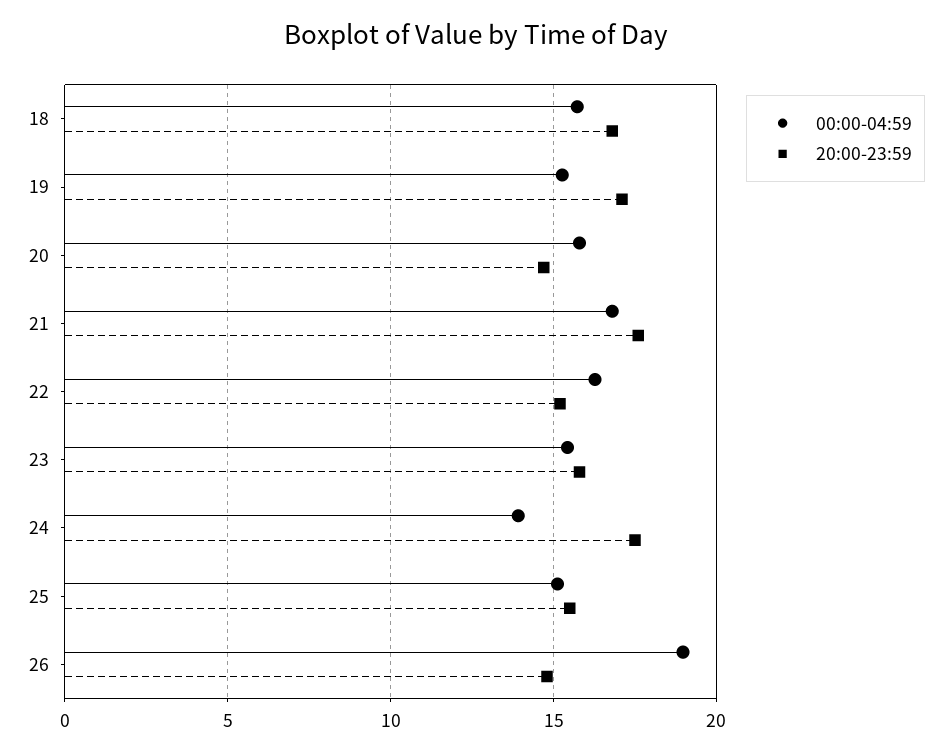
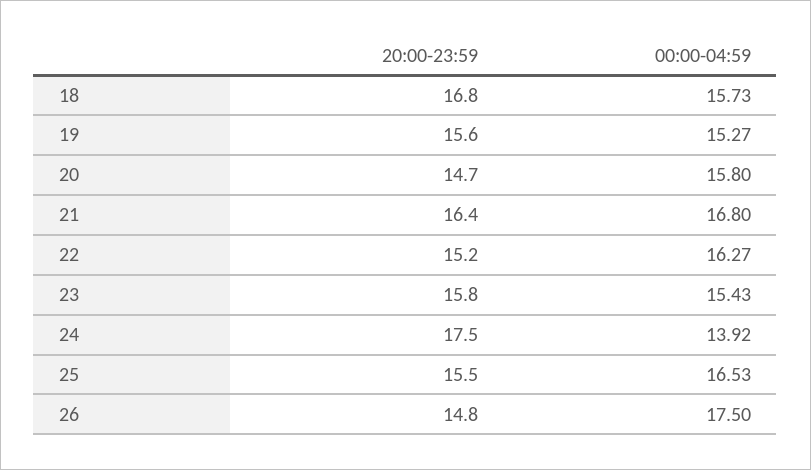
  {
    "00:00-04:59": {
      "18": 15.73,
      "19": 15.27,
      "20": 15.8,
      "21": 16.8,
      "22": 16.27,
      "23": 15.43,
      "24": 13.92,
-     "25": 15,
+     "25": 16.53,
-     "26": 19
+     "26": 17.5
    },
    "20:00-23:59": {
      "18": 16.8,
-     "19": 17,
+     "19": 15.6,
      "20": 14.7,
-     "21": 17.5,
+     "21": 16.4,
      "22": 15.2,
      "23": 15.8,
      "24": 17.5,
      "25": 15.5,
      "26": 14.8
    }
  }

